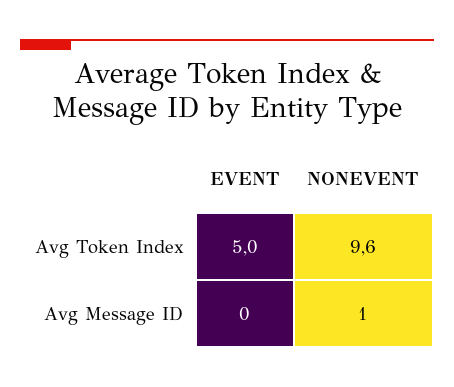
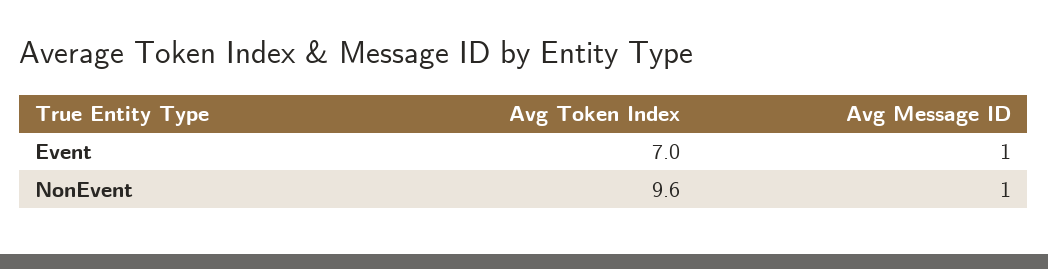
  {
    "EVENT": {
-     "Avg Token Index": 5,
+     "Avg Token Index": 7,
-     "Avg Message ID": 0
+     "Avg Message ID": 1
    },
    "NONEVENT": {
      "Avg Token Index": 9.6,
      "Avg Message ID": 1
    }
  }

